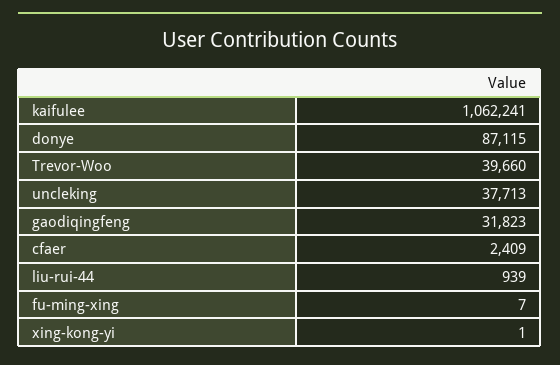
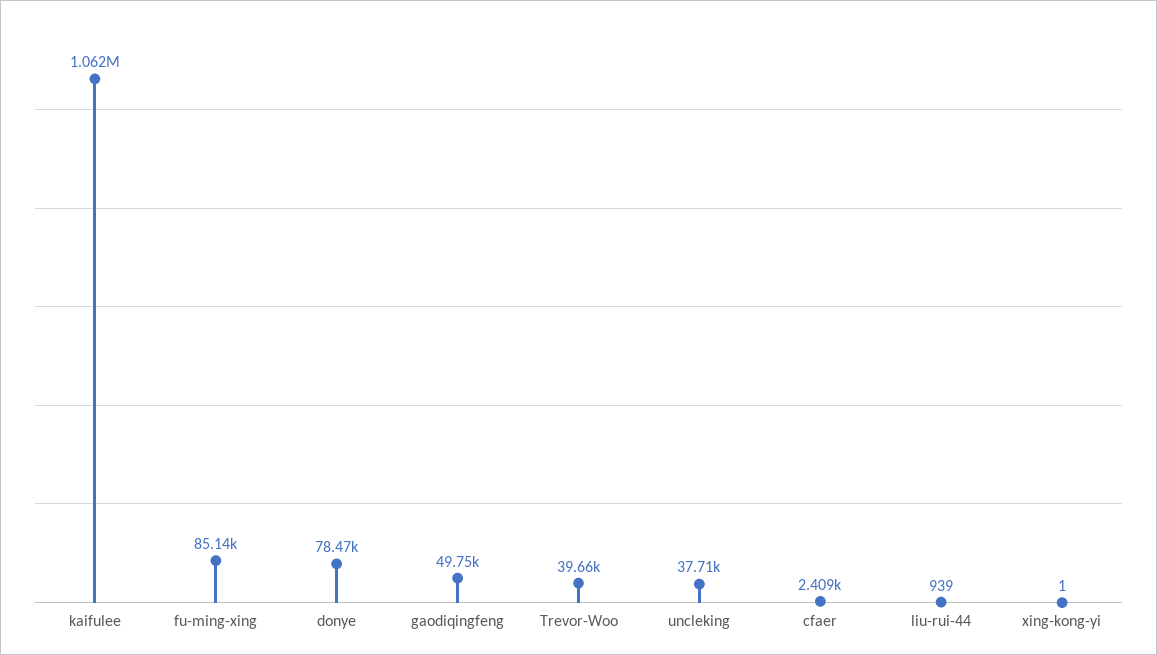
  {
    "kaifulee": 1062241,
-   "donye": 87115,
+   "donye": 78470,
    "Trevor-Woo": 39660,
    "uncleking": 37713,
-   "gaodiqingfeng": 31823,
+   "gaodiqingfeng": 49750,
    "cfaer": 2409,
    "liu-rui-44": 939,
-   "fu-ming-xing": 7,
+   "fu-ming-xing": 85140,
    "xing-kong-yi": 1
  }

